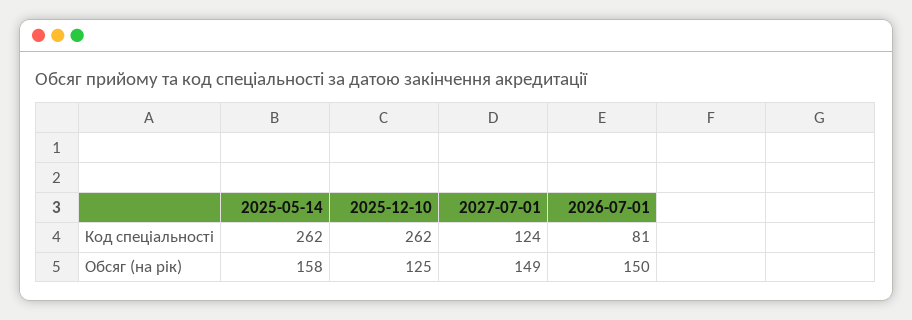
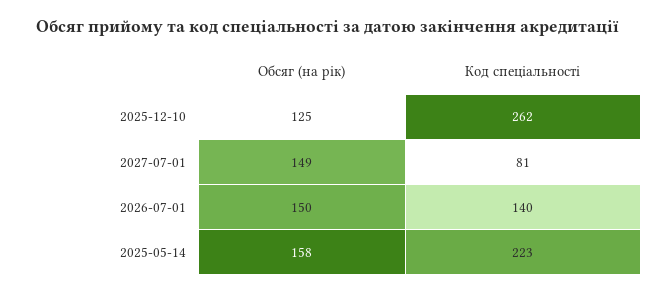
  {
    "2025-05-14": {
-     "Код спеціальності": 262,
+     "Код спеціальності": 223,
      "Обсяг (на рік)": 158
    },
    "2025-12-10": {
      "Код спеціальності": 262,
      "Обсяг (на рік)": 125
    },
    "2027-07-01": {
-     "Код спеціальності": 124,
+     "Код спеціальності": 81,
      "Обсяг (на рік)": 149
    },
    "2026-07-01": {
-     "Код спеціальності": 81,
+     "Код спеціальності": 140,
      "Обсяг (на рік)": 150
    }
  }

